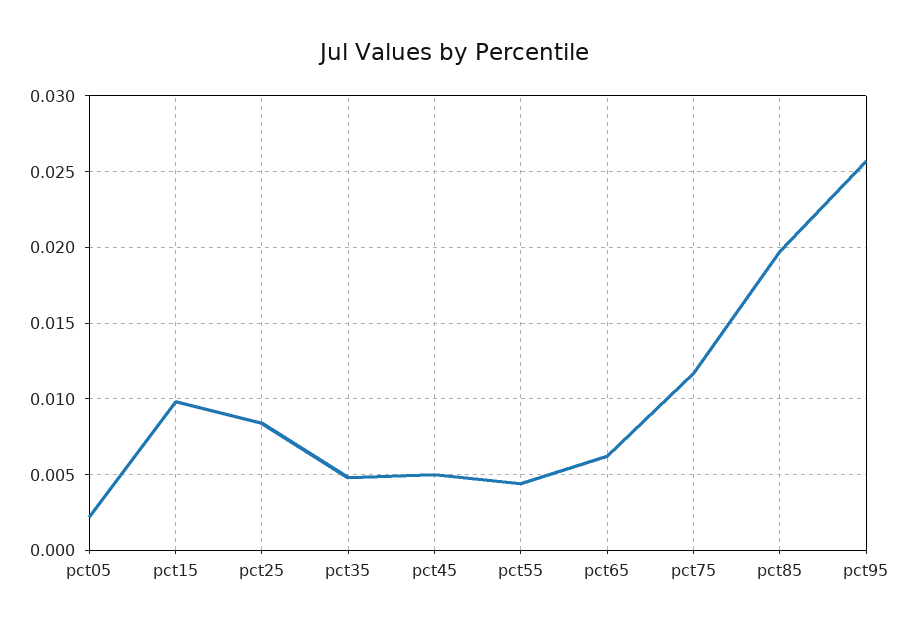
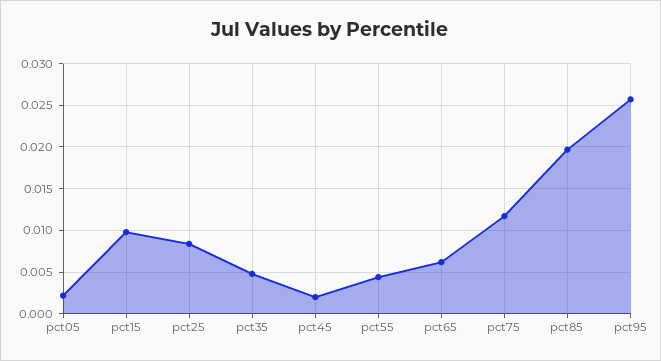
  {
    "pct05": 0.002,
    "pct15": 0.01,
    "pct25": 0.0085,
    "pct35": 0.005,
-   "pct45": 0.005,
+   "pct45": 0.002,
    "pct55": 0.0045,
    "pct65": 0.006,
    "pct75": 0.0115,
    "pct85": 0.0195,
    "pct95": 0.0255
  }

